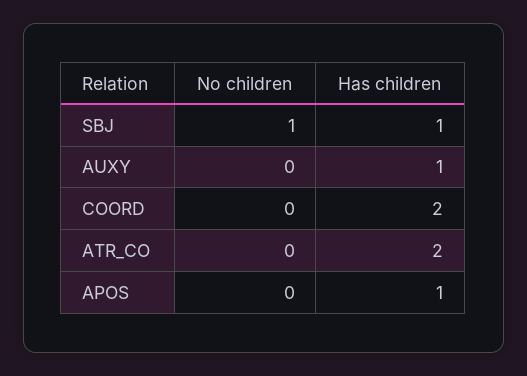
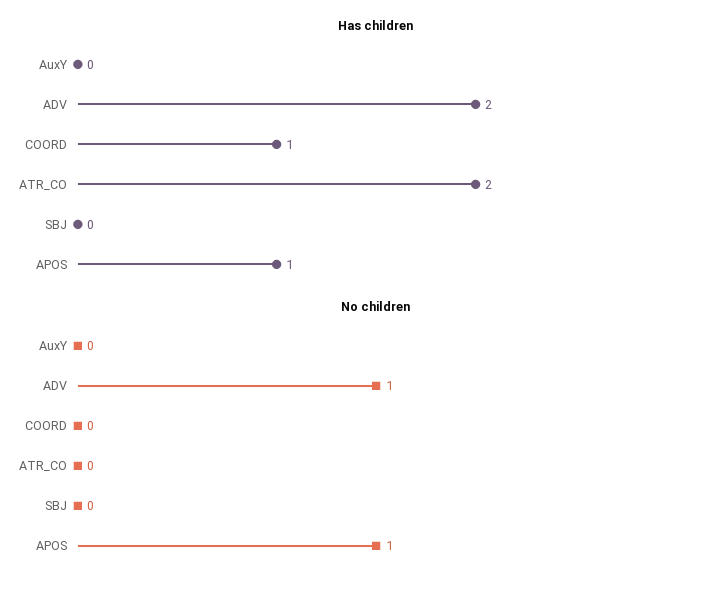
  {
    "No children": {
-     "SBJ": 1,
+     "SBJ": 0,
      "AUXY": 0,
      "COORD": 0,
      "ATR_CO": 0,
-     "APOS": 0
+     "APOS": 1,
+     "ADV": 1
    },
    "Has children": {
-     "SBJ": 1,
+     "SBJ": 0,
-     "AUXY": 1,
+     "AUXY": 0,
-     "COORD": 2,
+     "COORD": 1,
      "ATR_CO": 2,
-     "APOS": 1
+     "APOS": 1,
+     "ADV": 2
    }
  }

